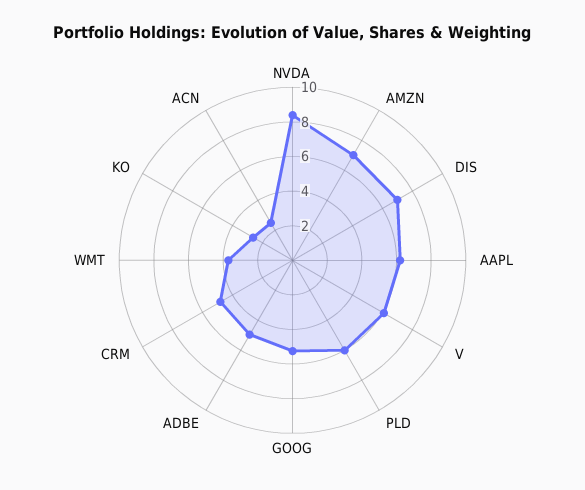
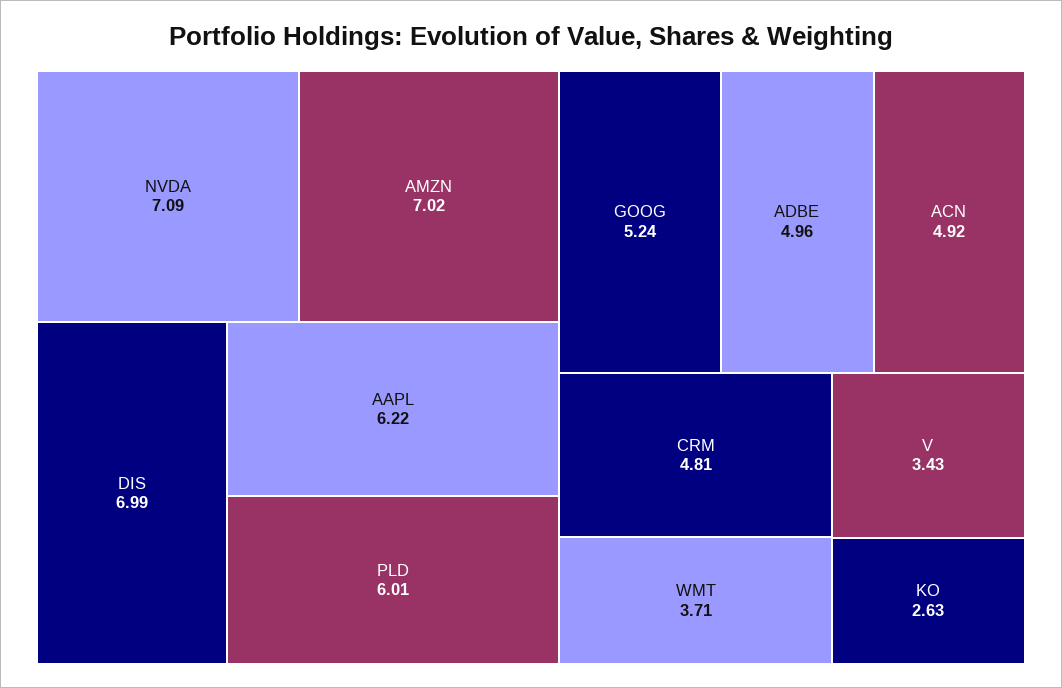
  {
-   "NVDA": 8.5,
+   "NVDA": 7.09,
    "AMZN": 7.02,
    "DIS": 6.99,
    "AAPL": 6.22,
-   "V": 6,
+   "V": 3.43,
    "PLD": 6.01,
    "GOOG": 5.24,
    "ADBE": 4.96,
    "CRM": 4.81,
    "WMT": 3.71,
    "KO": 2.63,
-   "ACN": 2.5
+   "ACN": 4.92
  }

